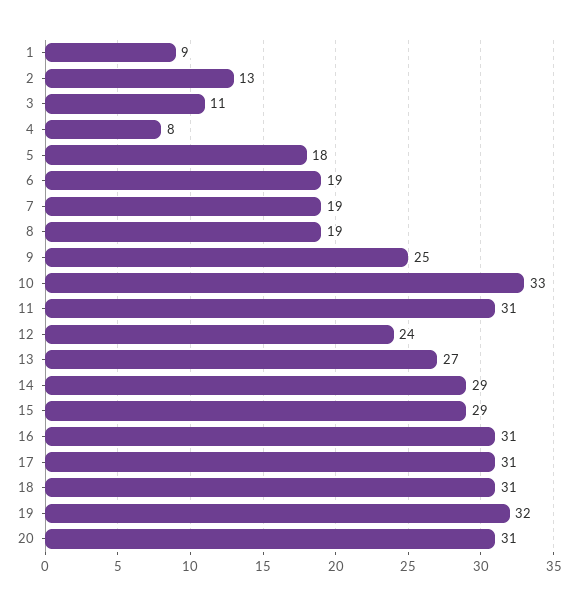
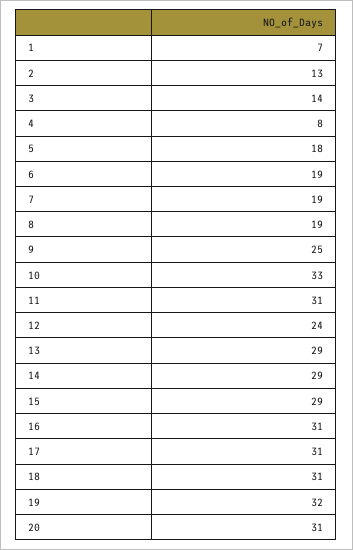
  {
-   "1": 9,
+   "1": 7,
    "2": 13,
-   "3": 11,
+   "3": 14,
    "4": 8,
    "5": 18,
    "6": 19,
    "7": 19,
    "8": 19,
    "9": 25,
    "10": 33,
    "11": 31,
    "12": 24,
-   "13": 27,
+   "13": 29,
    "14": 29,
    "15": 29,
    "16": 31,
    "17": 31,
    "18": 31,
    "19": 32,
    "20": 31
  }

